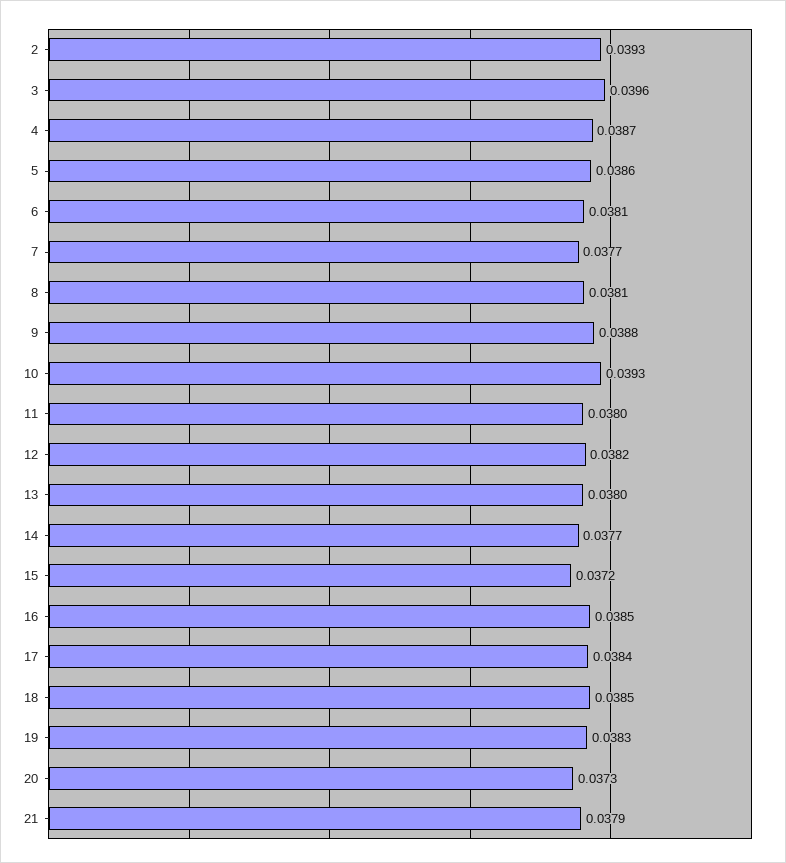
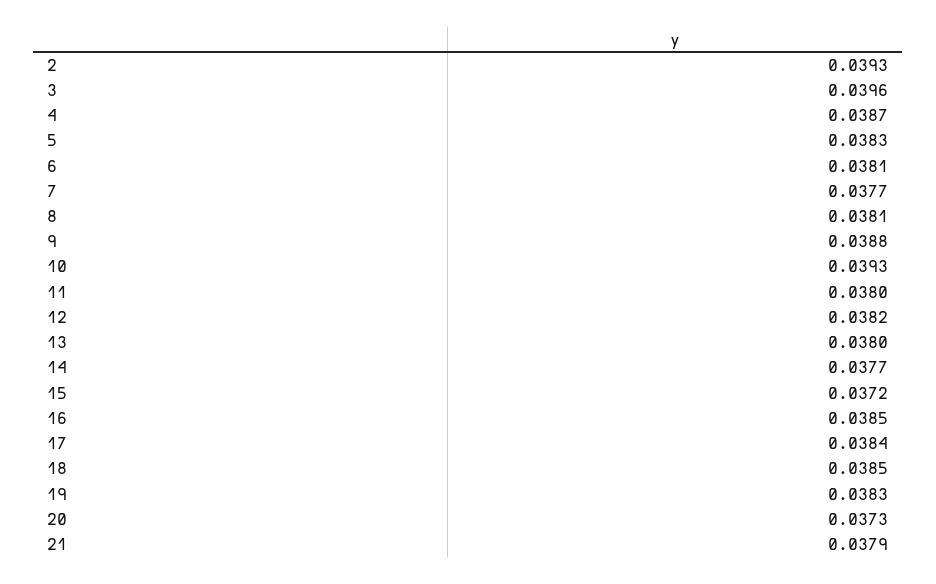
  {
    "2": 0.0393,
    "3": 0.0396,
    "4": 0.0387,
-   "5": 0.0386,
+   "5": 0.0383,
    "6": 0.0381,
    "7": 0.0377,
    "8": 0.0381,
    "9": 0.0388,
    "10": 0.0393,
    "11": 0.038,
    "12": 0.0382,
    "13": 0.038,
    "14": 0.0377,
    "15": 0.0372,
    "16": 0.0385,
    "17": 0.0384,
    "18": 0.0385,
    "19": 0.0383,
    "20": 0.0373,
    "21": 0.0379
  }

